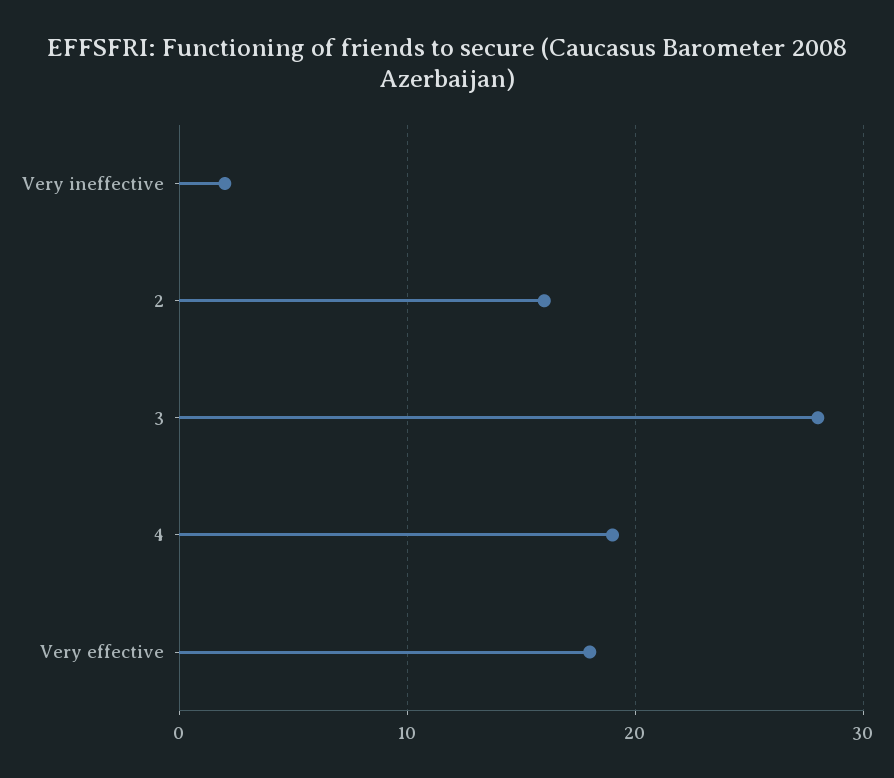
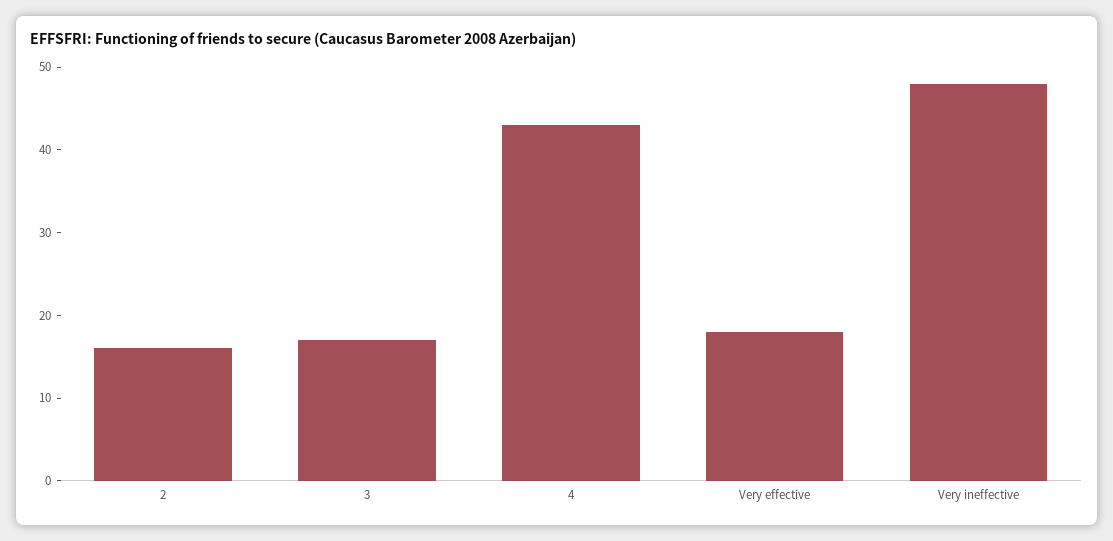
  {
-   "Very ineffective": 2,
+   "Very ineffective": 48,
    "2": 16,
-   "3": 28,
+   "3": 17,
-   "4": 19,
+   "4": 43,
    "Very effective": 18
  }

